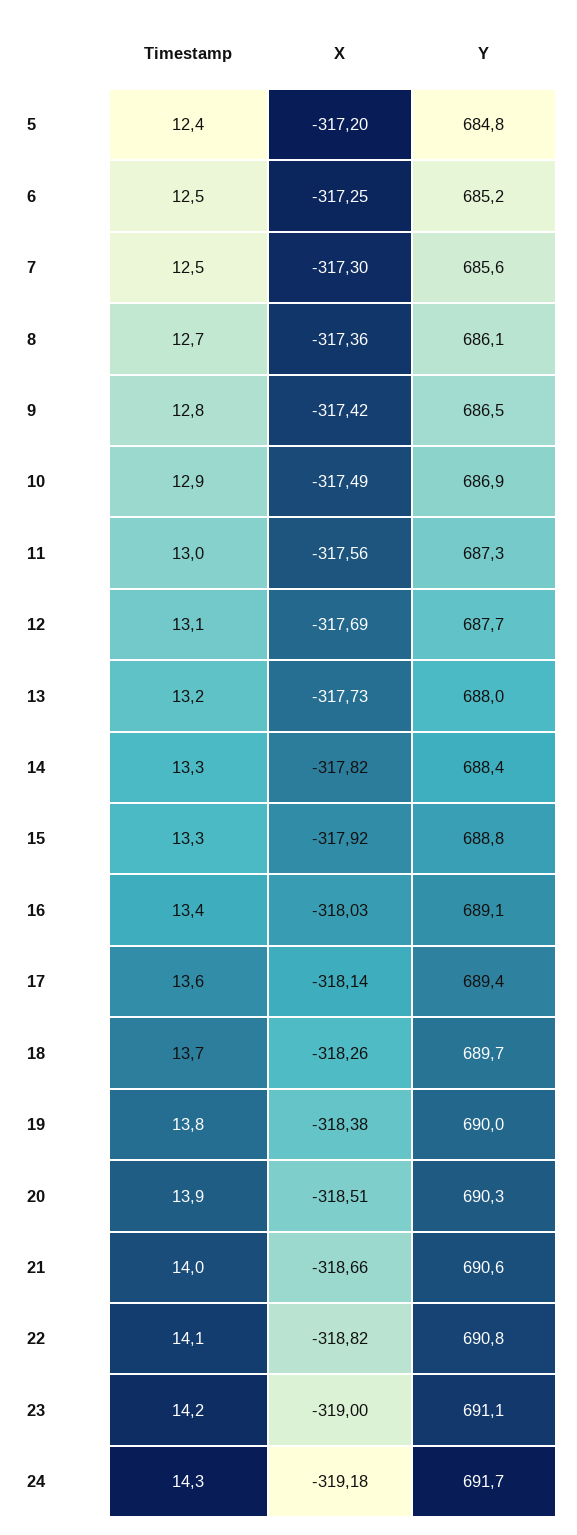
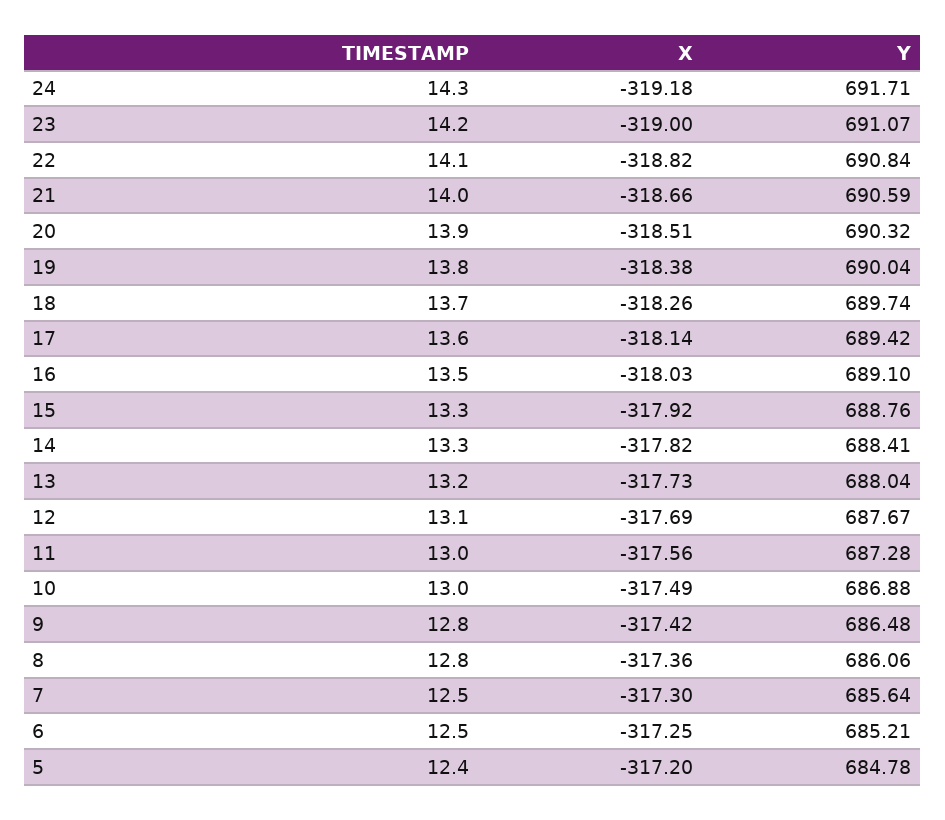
  {
    "Timestamp": {
      "5": 12.4,
      "6": 12.5,
      "7": 12.5,
-     "8": 12.7,
+     "8": 12.8,
      "9": 12.8,
-     "10": 12.9,
+     "10": 13,
      "11": 13,
      "12": 13.1,
      "13": 13.2,
      "14": 13.3,
      "15": 13.3,
-     "16": 13.4,
+     "16": 13.5,
      "17": 13.6,
      "18": 13.7,
      "19": 13.8,
      "20": 13.9,
      "21": 14,
      "22": 14.1,
      "23": 14.2,
      "24": 14.3
    },
    "X": {
      "5": -317.2,
      "6": -317.25,
      "7": -317.3,
      "8": -317.36,
      "9": -317.42,
      "10": -317.49,
      "11": -317.56,
      "12": -317.69,
      "13": -317.73,
      "14": -317.82,
      "15": -317.92,
      "16": -318.03,
      "17": -318.14,
      "18": -318.26,
      "19": -318.38,
      "20": -318.51,
      "21": -318.66,
      "22": -318.82,
      "23": -319,
      "24": -319.18
    },
    "Y": {
      "5": 684.78,
      "6": 685.21,
      "7": 685.64,
      "8": 686.06,
      "9": 686.48,
      "10": 686.88,
      "11": 687.28,
      "12": 687.67,
      "13": 688.04,
      "14": 688.41,
      "15": 688.76,
      "16": 689.1,
      "17": 689.42,
      "18": 689.74,
      "19": 690.04,
      "20": 690.32,
      "21": 690.59,
      "22": 690.84,
      "23": 691.07,
      "24": 691.71
    }
  }

